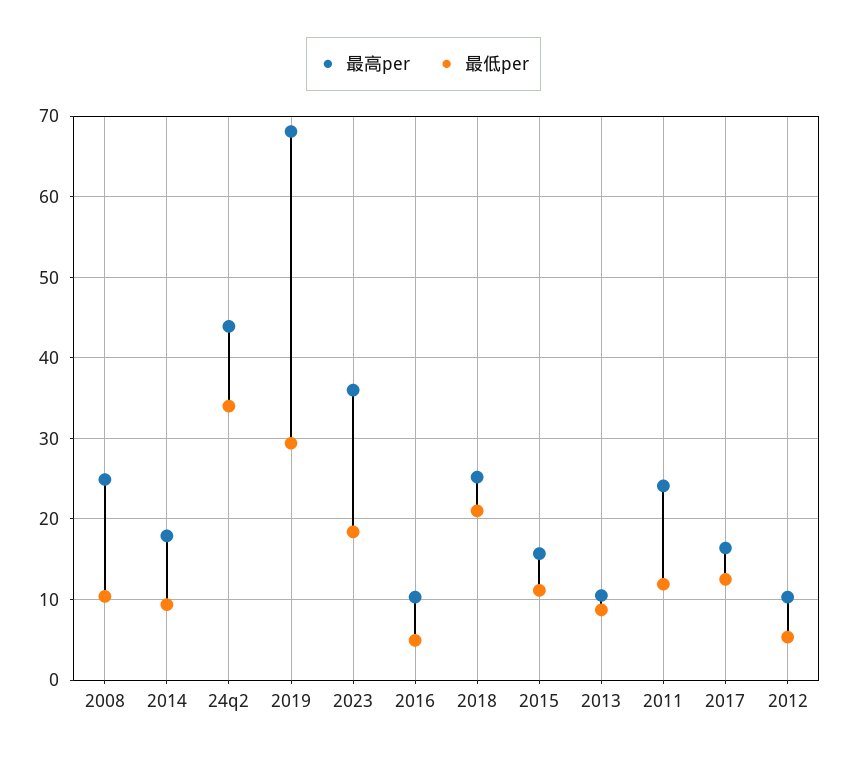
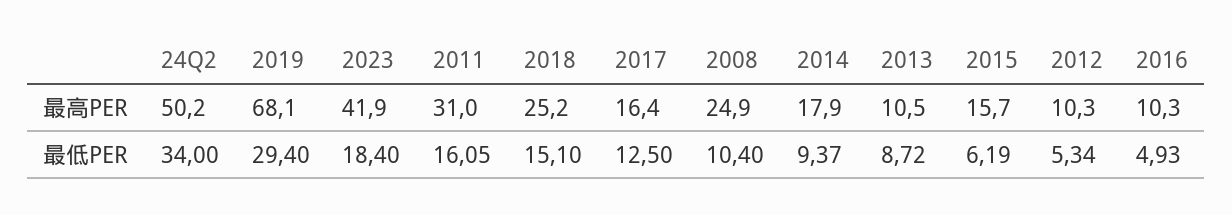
  {
    "最高per": {
      "2008": 24.9,
      "2014": 17.9,
-     "24q2": 44,
+     "24q2": 50.2,
      "2019": 68.1,
-     "2023": 36,
+     "2023": 41.9,
      "2016": 10.3,
      "2018": 25.2,
      "2015": 15.7,
      "2013": 10.5,
-     "2011": 24,
+     "2011": 31,
      "2017": 16.4,
      "2012": 10.3
    },
    "最低per": {
      "2008": 10.4,
      "2014": 9.37,
      "24q2": 34,
      "2019": 29.4,
      "2023": 18.4,
      "2016": 4.93,
-     "2018": 21,
+     "2018": 15.1,
-     "2015": 11,
+     "2015": 6.19,
      "2013": 8.72,
-     "2011": 12,
+     "2011": 16.05,
      "2017": 12.5,
      "2012": 5.34
    }
  }

